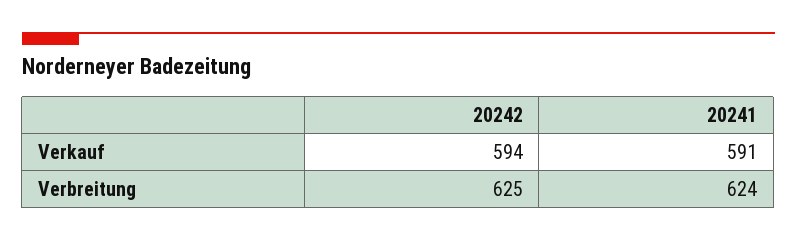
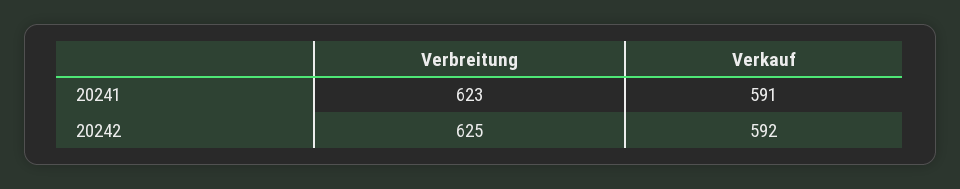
  {
    "20242": {
-     "Verkauf": 594,
+     "Verkauf": 592,
      "Verbreitung": 625
    },
    "20241": {
      "Verkauf": 591,
-     "Verbreitung": 624
+     "Verbreitung": 623
    }
  }

